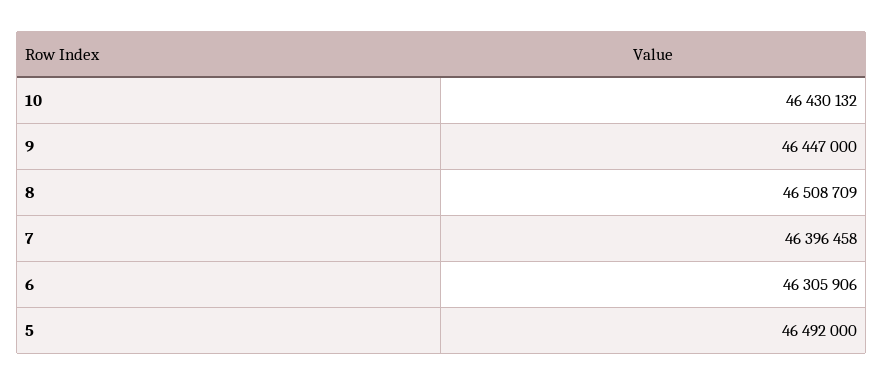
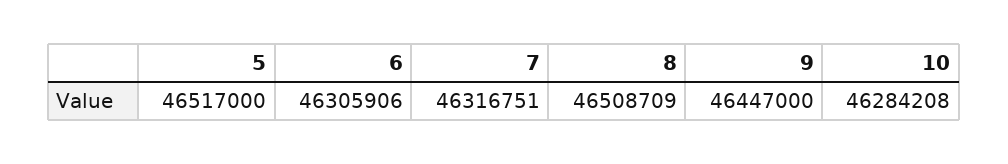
  {
-   "10": 46430132,
+   "10": 46284208,
    "9": 46447000,
    "8": 46508709,
-   "7": 46396458,
+   "7": 46316751,
    "6": 46305906,
-   "5": 46492000
+   "5": 46517000
  }

